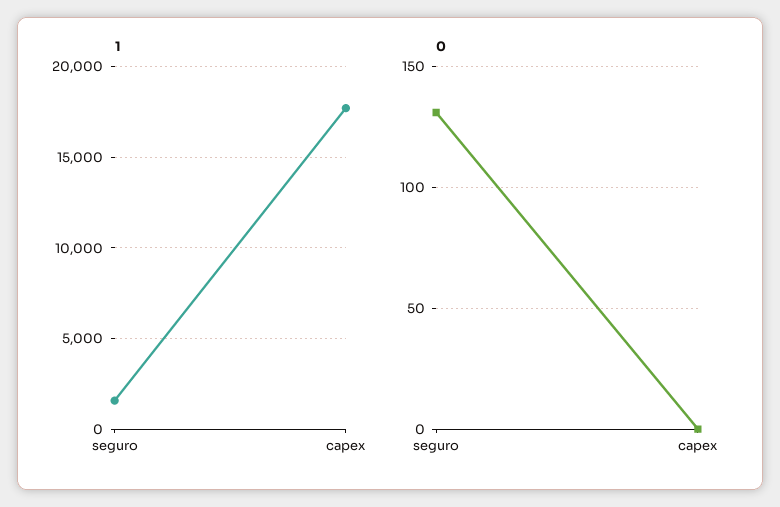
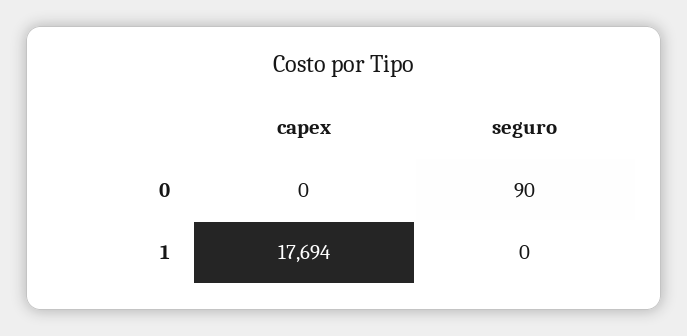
  {
    "1": {
-     "seguro": 1500,
+     "seguro": 0,
      "capex": 17694
    },
    "0": {
-     "seguro": 130,
+     "seguro": 90,
      "capex": 0
    }
  }

